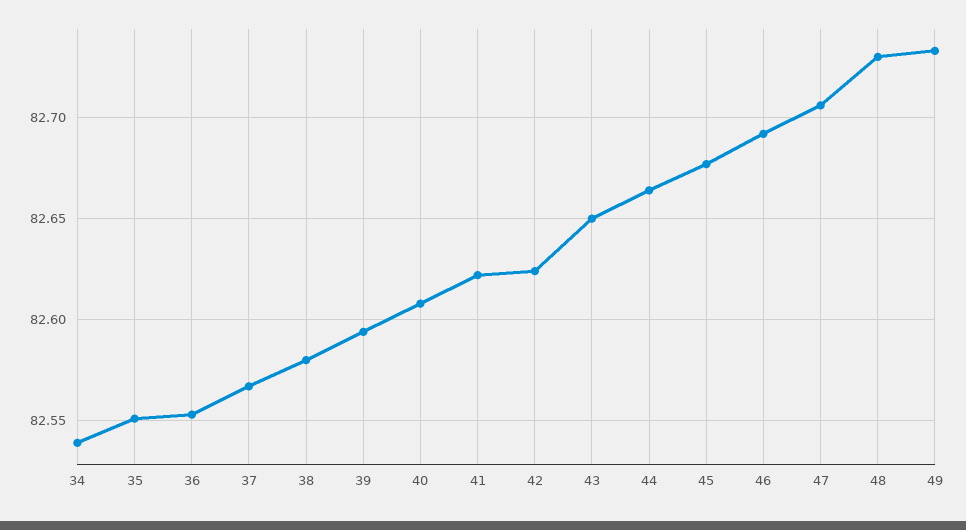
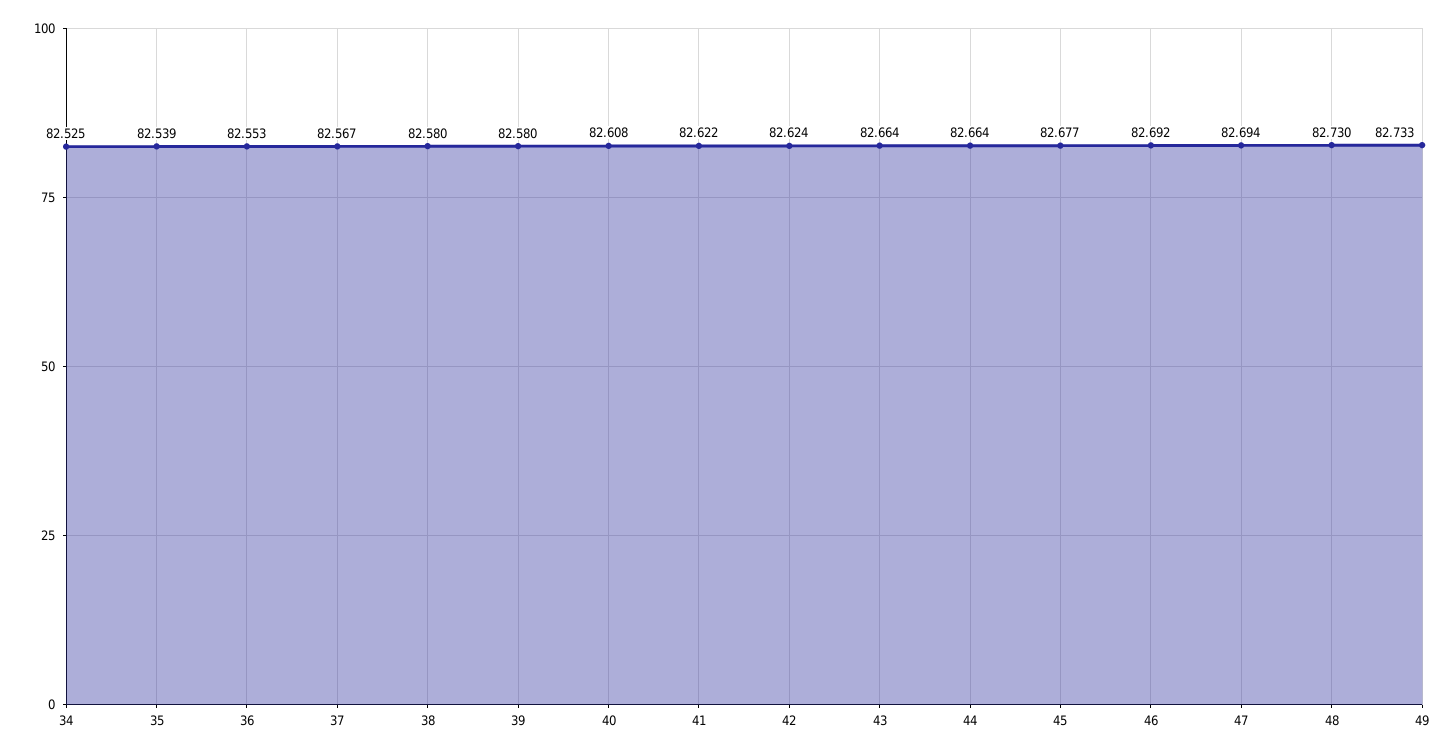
  {
-   "34": 82.54,
+   "34": 82.525,
-   "35": 82.55,
+   "35": 82.539,
    "36": 82.553,
    "37": 82.567,
    "38": 82.58,
-   "39": 82.595,
+   "39": 82.58,
    "40": 82.608,
    "41": 82.622,
    "42": 82.624,
-   "43": 82.65,
+   "43": 82.664,
    "44": 82.664,
    "45": 82.677,
    "46": 82.692,
-   "47": 82.705,
+   "47": 82.694,
    "48": 82.73,
    "49": 82.733
  }

